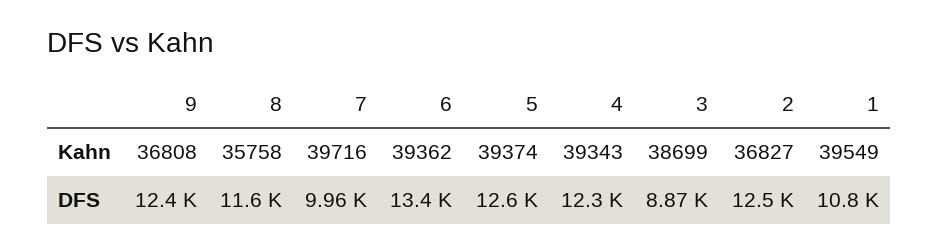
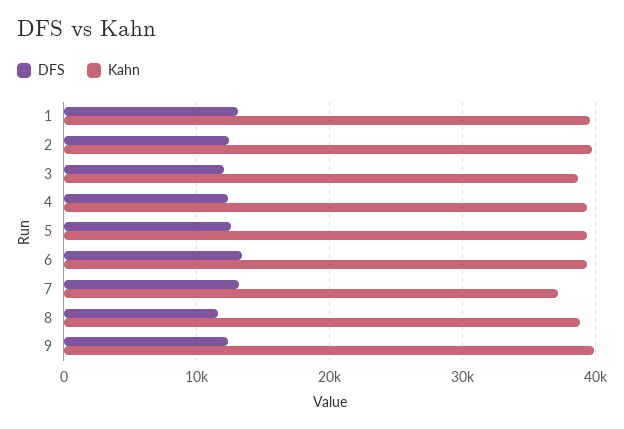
  {
    "Kahn": {
-     "9": 36808,
+     "9": 40000,
-     "8": 35758,
+     "8": 39000,
-     "7": 39716,
+     "7": 37000,
      "6": 39362,
      "5": 39374,
      "4": 39343,
      "3": 38699,
-     "2": 36827,
+     "2": 40000,
      "1": 39549
    },
    "DFS": {
      "9": 12400,
      "8": 11600,
-     "7": 9960,
+     "7": 13000,
      "6": 13400,
      "5": 12600,
      "4": 12300,
-     "3": 8870,
+     "3": 12000,
      "2": 12500,
-     "1": 10800
+     "1": 13000
    }
  }

